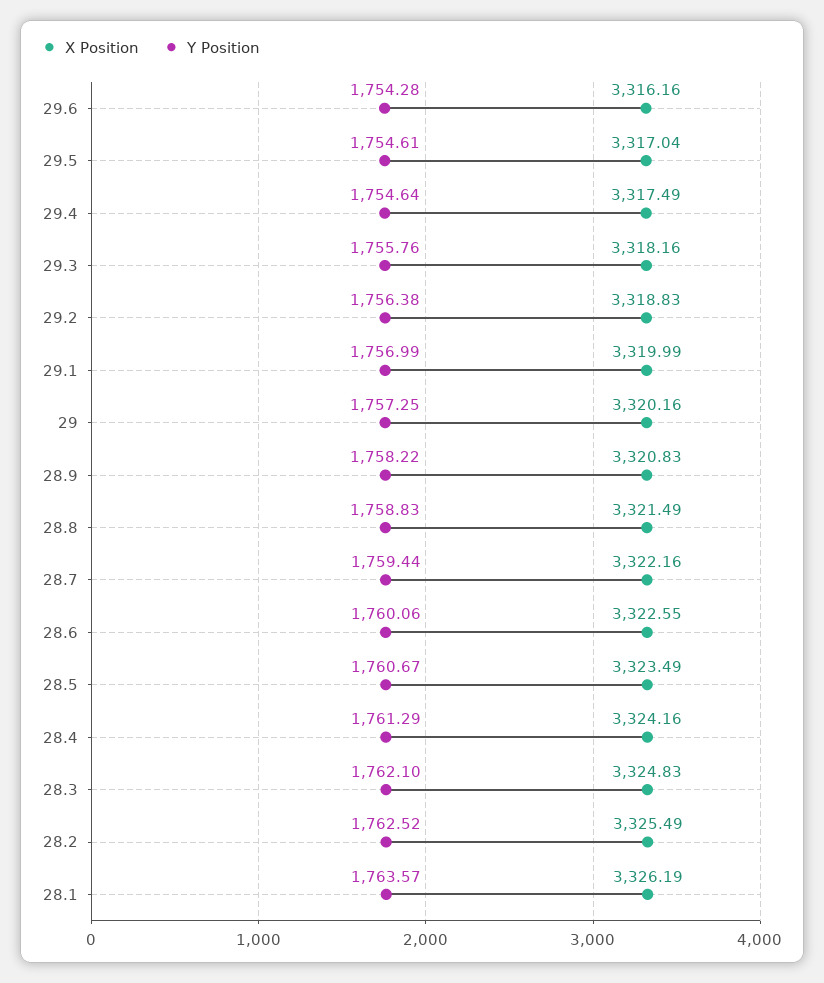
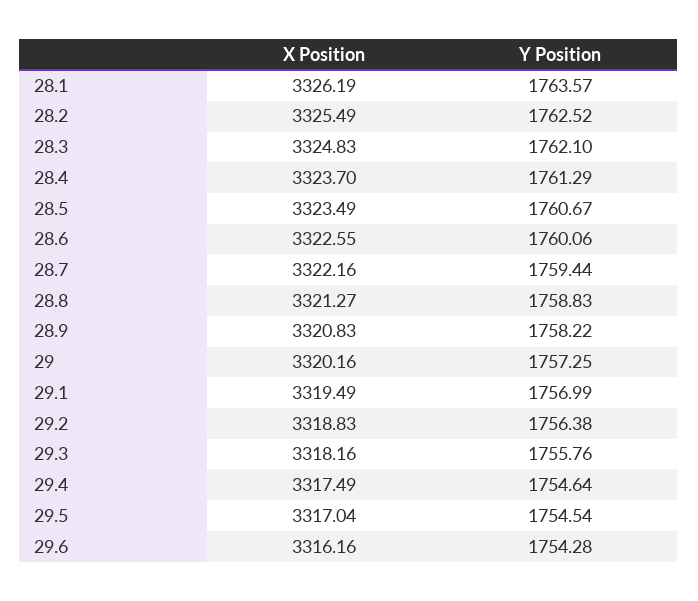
  {
    "X Position": {
      "29.6": 3316.16,
      "29.5": 3317.04,
      "29.4": 3317.49,
      "29.3": 3318.16,
      "29.2": 3318.83,
-     "29.1": 3319.99,
+     "29.1": 3319.49,
      "29": 3320.16,
      "28.9": 3320.83,
-     "28.8": 3321.49,
+     "28.8": 3321.27,
      "28.7": 3322.16,
      "28.6": 3322.55,
      "28.5": 3323.49,
-     "28.4": 3324.16,
+     "28.4": 3323.7,
      "28.3": 3324.83,
      "28.2": 3325.49,
      "28.1": 3326.19
    },
    "Y Position": {
      "29.6": 1754.28,
-     "29.5": 1754.61,
+     "29.5": 1754.54,
      "29.4": 1754.64,
      "29.3": 1755.76,
      "29.2": 1756.38,
      "29.1": 1756.99,
      "29": 1757.25,
      "28.9": 1758.22,
      "28.8": 1758.83,
      "28.7": 1759.44,
      "28.6": 1760.06,
      "28.5": 1760.67,
      "28.4": 1761.29,
      "28.3": 1762.1,
      "28.2": 1762.52,
      "28.1": 1763.57
    }
  }

